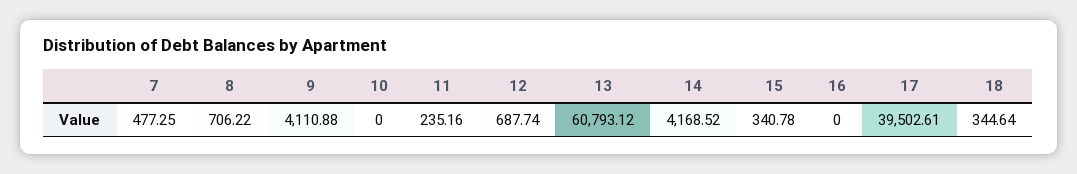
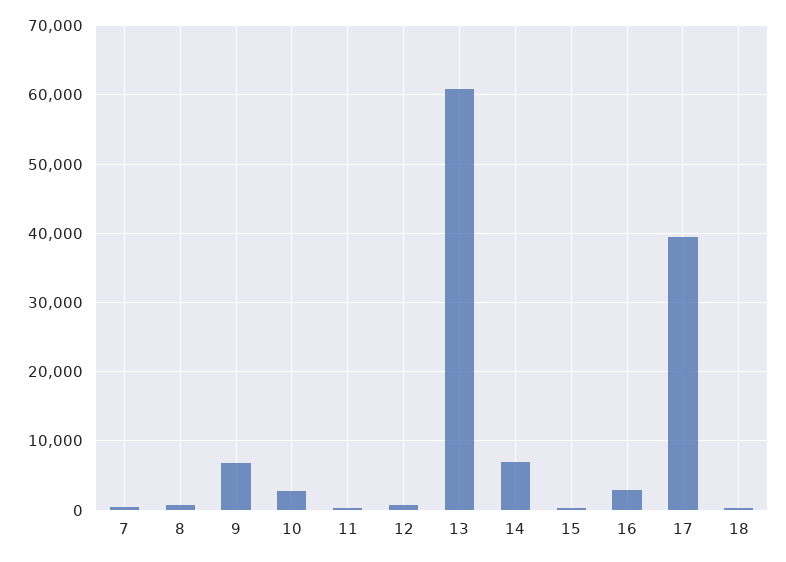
  {
    "7": 477.25,
    "8": 706.22,
-   "9": 4110.88,
+   "9": 7000,
-   "10": 0,
+   "10": 3000,
    "11": 235.16,
    "12": 687.74,
    "13": 60793.12,
-   "14": 4168.52,
+   "14": 7000,
    "15": 340.78,
-   "16": 0,
+   "16": 3000,
    "17": 39502.61,
    "18": 344.64
  }

